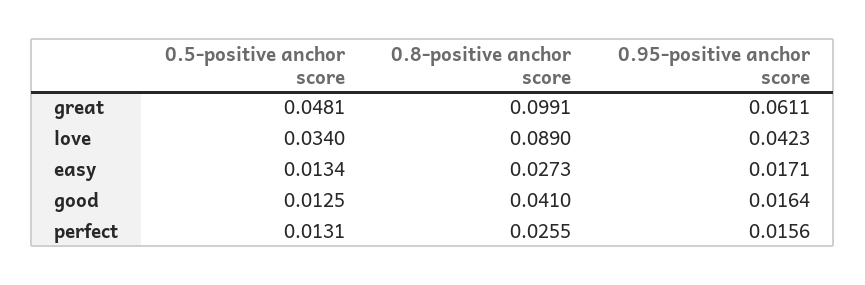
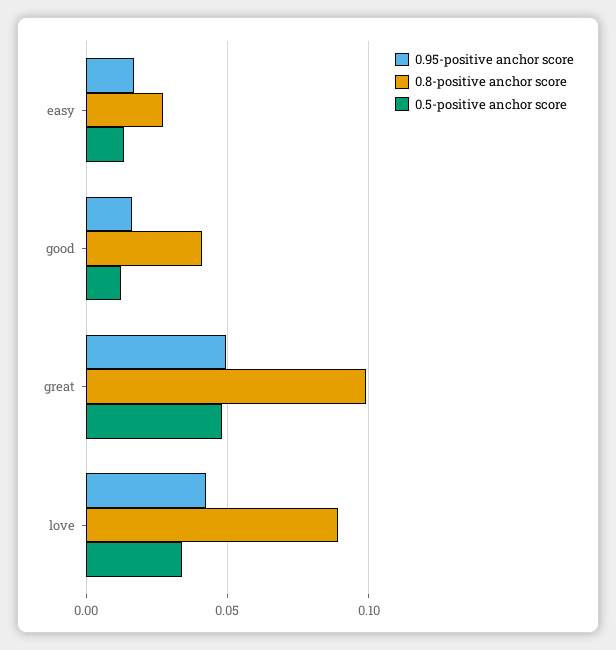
  {
    "0.5-positive anchor score": {
      "great": 0.0481,
      "love": 0.034,
      "easy": 0.0134,
-     "good": 0.0125,
+     "good": 0.0125
-     "perfect": 0.0131
    },
    "0.8-positive anchor score": {
      "great": 0.0991,
      "love": 0.089,
      "easy": 0.0273,
-     "good": 0.041,
+     "good": 0.041
-     "perfect": 0.0255
    },
    "0.95-positive anchor score": {
-     "great": 0.0611,
+     "great": 0.05,
      "love": 0.0423,
      "easy": 0.0171,
-     "good": 0.0164,
+     "good": 0.0164
-     "perfect": 0.0156
    }
  }

